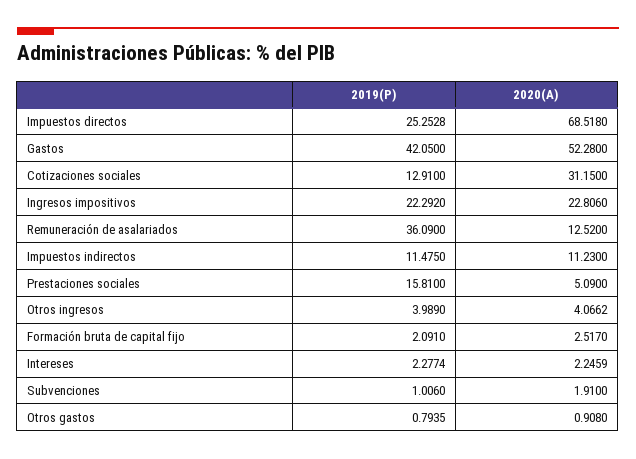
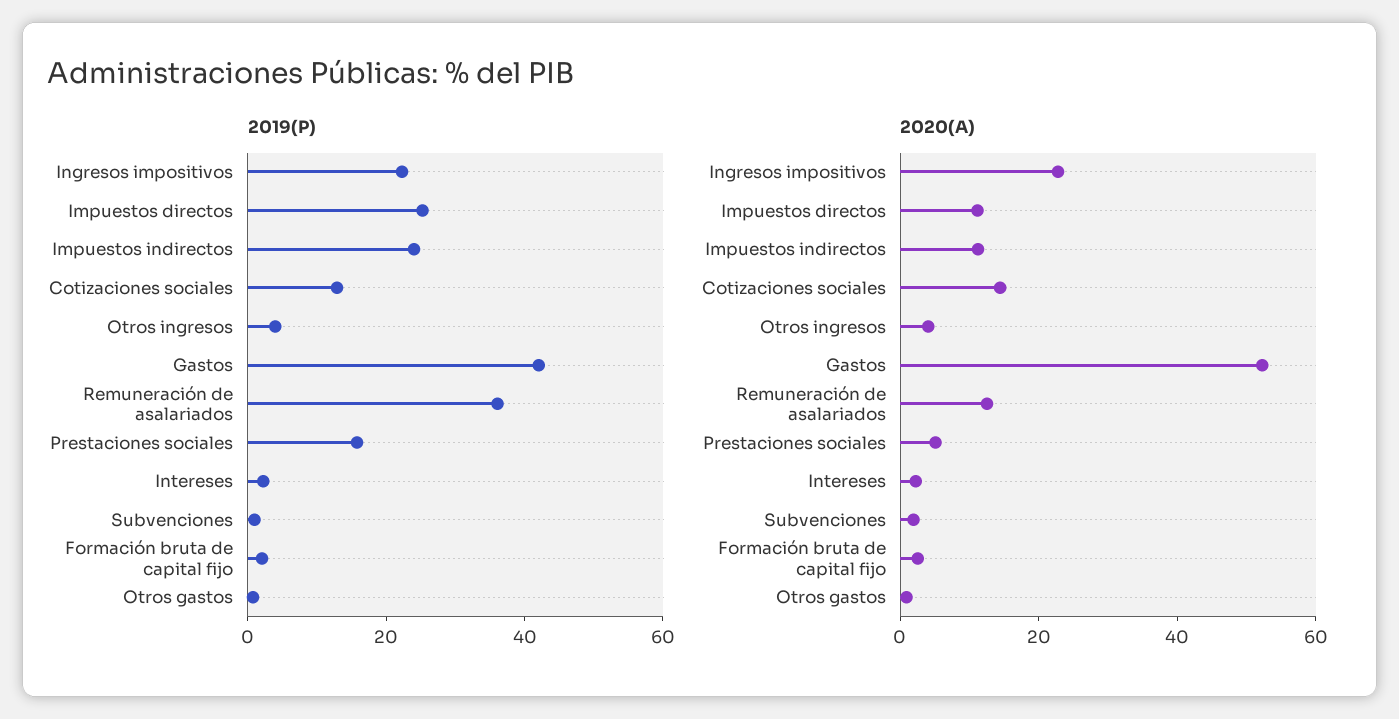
  {
    "2019(P)": {
      "Impuestos directos": 25.2528,
      "Gastos": 42.05,
      "Cotizaciones sociales": 12.91,
      "Ingresos impositivos": 22.292,
      "Remuneración de asalariados": 36.09,
-     "Impuestos indirectos": 11.475,
+     "Impuestos indirectos": 25,
      "Prestaciones sociales": 15.81,
      "Otros ingresos": 3.989,
      "Formación bruta de capital fijo": 2.091,
      "Intereses": 2.2774,
      "Subvenciones": 1.006,
      "Otros gastos": 0.7935
    },
    "2020(A)": {
-     "Impuestos directos": 68.518,
+     "Impuestos directos": 10,
      "Gastos": 52.28,
-     "Cotizaciones sociales": 31.15,
+     "Cotizaciones sociales": 15,
      "Ingresos impositivos": 22.806,
      "Remuneración de asalariados": 12.52,
      "Impuestos indirectos": 11.23,
      "Prestaciones sociales": 5.09,
      "Otros ingresos": 4.0662,
      "Formación bruta de capital fijo": 2.517,
      "Intereses": 2.2459,
      "Subvenciones": 1.91,
      "Otros gastos": 0.908
    }
  }

